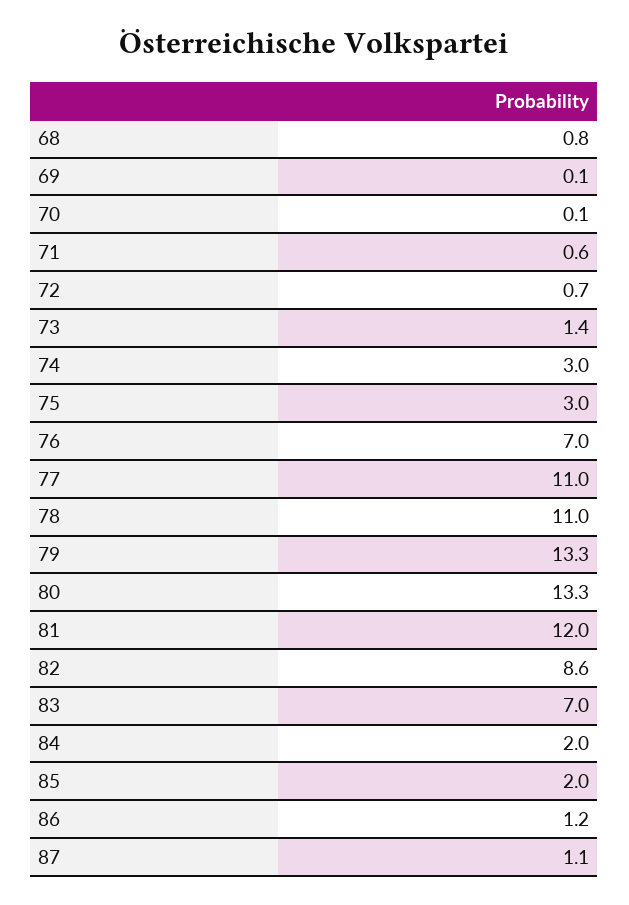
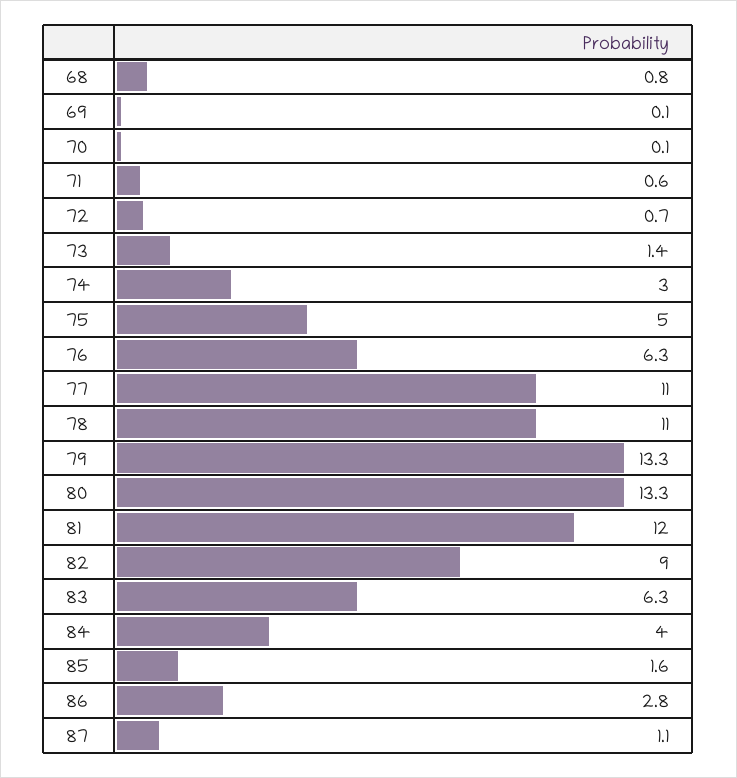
  {
    "68": 0.8,
    "69": 0.1,
    "70": 0.1,
    "71": 0.6,
    "72": 0.7,
    "73": 1.4,
    "74": 3,
-   "75": 3,
+   "75": 5,
-   "76": 7,
+   "76": 6.3,
    "77": 11,
    "78": 11,
    "79": 13.3,
    "80": 13.3,
    "81": 12,
-   "82": 8.6,
+   "82": 9,
-   "83": 7,
+   "83": 6.3,
-   "84": 2,
+   "84": 4,
-   "85": 2,
+   "85": 1.6,
-   "86": 1.2,
+   "86": 2.8,
    "87": 1.1
  }

